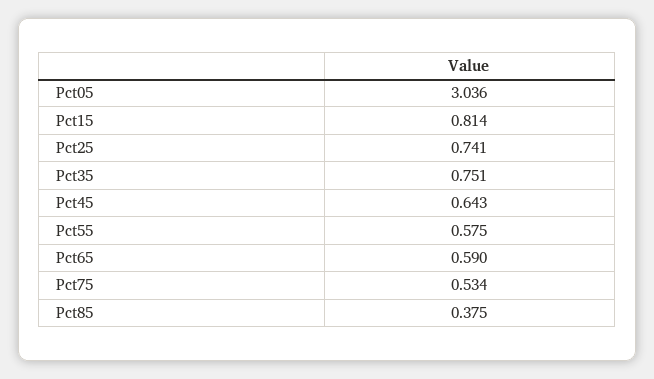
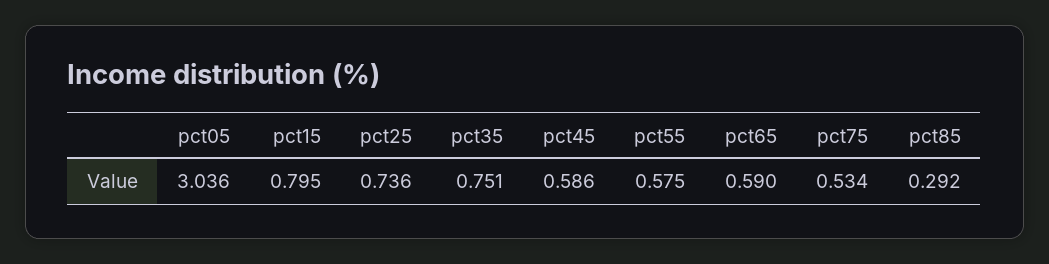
  {
    "Pct05": 3.036,
-   "Pct15": 0.814,
+   "Pct15": 0.795,
-   "Pct25": 0.741,
+   "Pct25": 0.736,
    "Pct35": 0.751,
-   "Pct45": 0.643,
+   "Pct45": 0.586,
    "Pct55": 0.575,
    "Pct65": 0.59,
    "Pct75": 0.534,
-   "Pct85": 0.375
+   "Pct85": 0.292
  }

